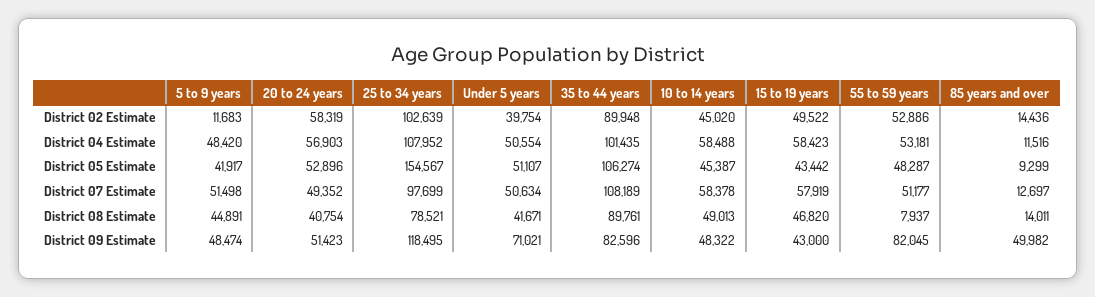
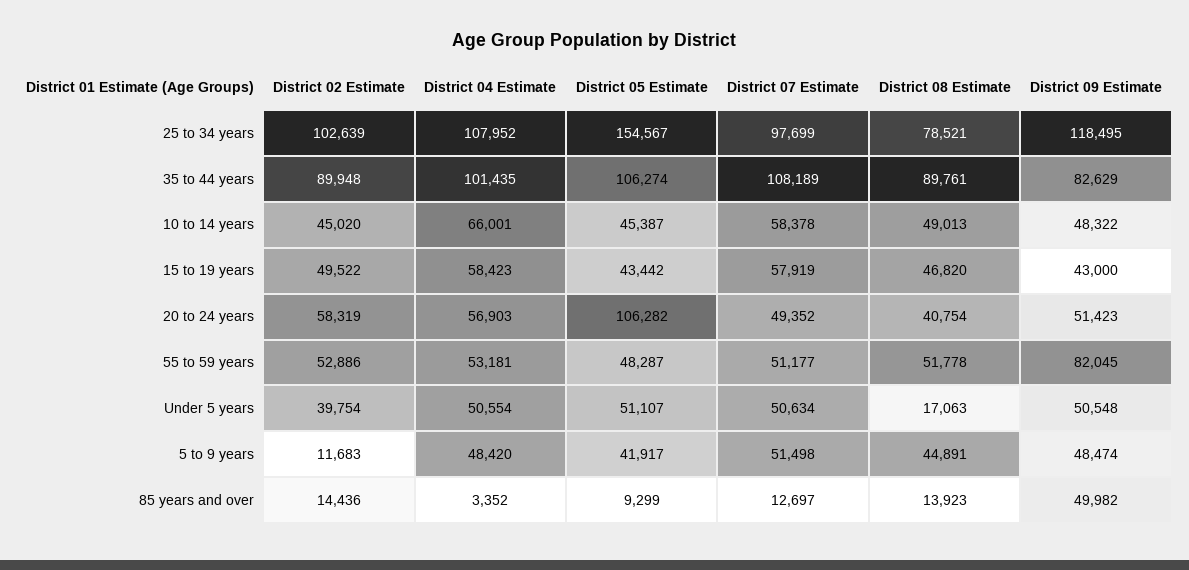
  {
    "5 to 9 years": {
      "District 02 Estimate": 11683,
      "District 04 Estimate": 48420,
      "District 05 Estimate": 41917,
      "District 07 Estimate": 51498,
      "District 08 Estimate": 44891,
      "District 09 Estimate": 48474
    },
    "20 to 24 years": {
      "District 02 Estimate": 58319,
      "District 04 Estimate": 56903,
-     "District 05 Estimate": 52896,
+     "District 05 Estimate": 106282,
      "District 07 Estimate": 49352,
      "District 08 Estimate": 40754,
      "District 09 Estimate": 51423
    },
    "25 to 34 years": {
      "District 02 Estimate": 102639,
      "District 04 Estimate": 107952,
      "District 05 Estimate": 154567,
      "District 07 Estimate": 97699,
      "District 08 Estimate": 78521,
      "District 09 Estimate": 118495
    },
    "Under 5 years": {
      "District 02 Estimate": 39754,
      "District 04 Estimate": 50554,
      "District 05 Estimate": 51107,
      "District 07 Estimate": 50634,
-     "District 08 Estimate": 41671,
+     "District 08 Estimate": 17063,
-     "District 09 Estimate": 71021
+     "District 09 Estimate": 50548
    },
    "35 to 44 years": {
      "District 02 Estimate": 89948,
      "District 04 Estimate": 101435,
      "District 05 Estimate": 106274,
      "District 07 Estimate": 108189,
      "District 08 Estimate": 89761,
-     "District 09 Estimate": 82596
+     "District 09 Estimate": 82629
    },
    "10 to 14 years": {
      "District 02 Estimate": 45020,
-     "District 04 Estimate": 58488,
+     "District 04 Estimate": 66001,
      "District 05 Estimate": 45387,
      "District 07 Estimate": 58378,
      "District 08 Estimate": 49013,
      "District 09 Estimate": 48322
    },
    "15 to 19 years": {
      "District 02 Estimate": 49522,
      "District 04 Estimate": 58423,
      "District 05 Estimate": 43442,
      "District 07 Estimate": 57919,
      "District 08 Estimate": 46820,
      "District 09 Estimate": 43000
    },
    "55 to 59 years": {
      "District 02 Estimate": 52886,
      "District 04 Estimate": 53181,
      "District 05 Estimate": 48287,
      "District 07 Estimate": 51177,
-     "District 08 Estimate": 7937,
+     "District 08 Estimate": 51778,
      "District 09 Estimate": 82045
    },
    "85 years and over": {
      "District 02 Estimate": 14436,
-     "District 04 Estimate": 11516,
+     "District 04 Estimate": 3352,
      "District 05 Estimate": 9299,
      "District 07 Estimate": 12697,
-     "District 08 Estimate": 14011,
+     "District 08 Estimate": 13923,
      "District 09 Estimate": 49982
    }
  }

